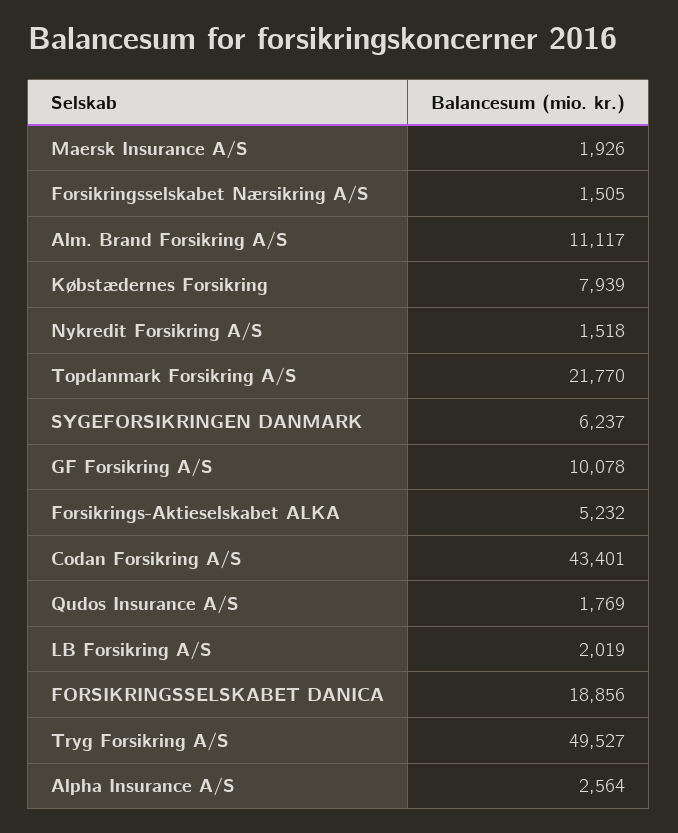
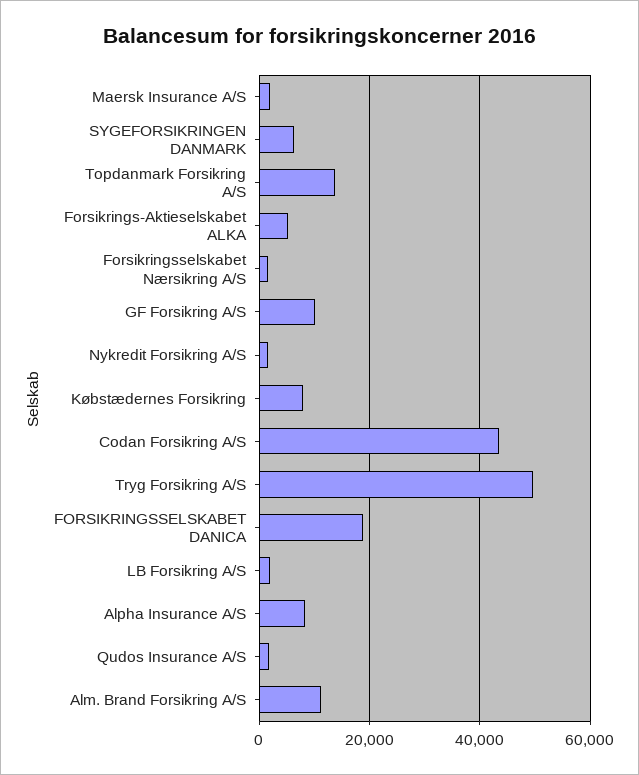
  {
    "Maersk Insurance A/S": 1926,
    "Forsikringsselskabet Nærsikring A/S": 1505,
    "Alm. Brand Forsikring A/S": 11117,
    "Købstædernes Forsikring": 7939,
    "Nykredit Forsikring A/S": 1518,
-   "Topdanmark Forsikring A/S": 21770,
+   "Topdanmark Forsikring A/S": 14000,
    "SYGEFORSIKRINGEN DANMARK": 6237,
    "GF Forsikring A/S": 10078,
    "Forsikrings-Aktieselskabet ALKA": 5232,
    "Codan Forsikring A/S": 43401,
    "Qudos Insurance A/S": 1769,
    "LB Forsikring A/S": 2019,
    "FORSIKRINGSSELSKABET DANICA": 18856,
    "Tryg Forsikring A/S": 49527,
-   "Alpha Insurance A/S": 2564
+   "Alpha Insurance A/S": 8000
  }

